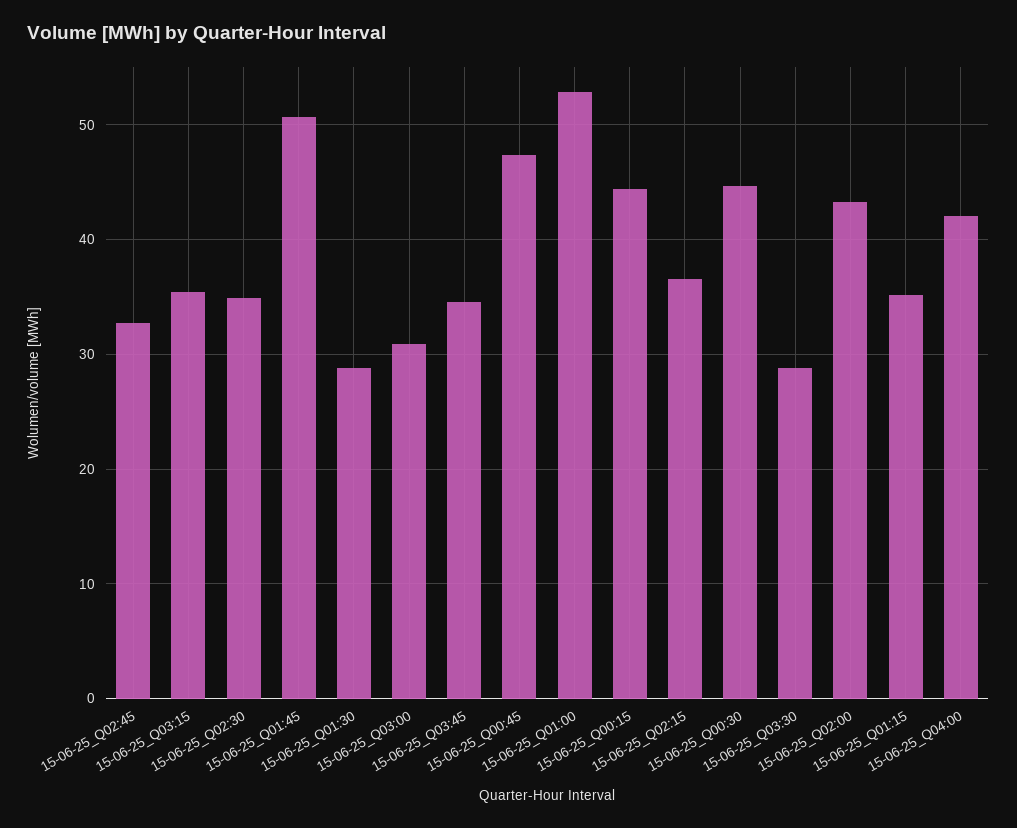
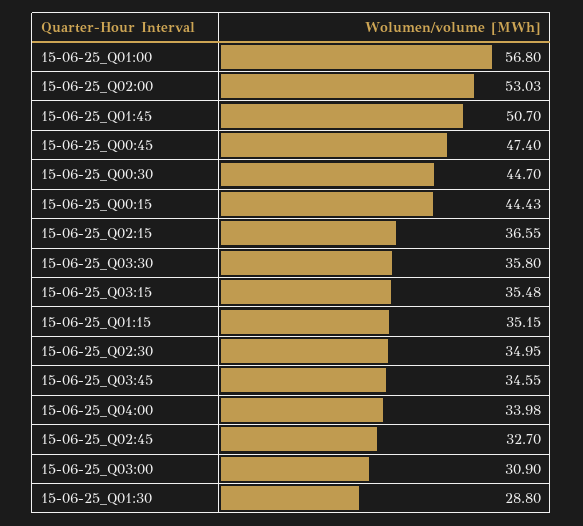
  {
    "15-06-25_Q02:45": 32.7,
    "15-06-25_Q03:15": 35.48,
    "15-06-25_Q02:30": 34.95,
    "15-06-25_Q01:45": 50.7,
    "15-06-25_Q01:30": 28.8,
    "15-06-25_Q03:00": 30.9,
    "15-06-25_Q03:45": 34.55,
    "15-06-25_Q00:45": 47.4,
-   "15-06-25_Q01:00": 53,
+   "15-06-25_Q01:00": 56.8,
    "15-06-25_Q00:15": 44.43,
    "15-06-25_Q02:15": 36.55,
    "15-06-25_Q00:30": 44.7,
-   "15-06-25_Q03:30": 29,
+   "15-06-25_Q03:30": 35.8,
-   "15-06-25_Q02:00": 43,
+   "15-06-25_Q02:00": 53.03,
    "15-06-25_Q01:15": 35.15,
-   "15-06-25_Q04:00": 42
+   "15-06-25_Q04:00": 33.98
  }

